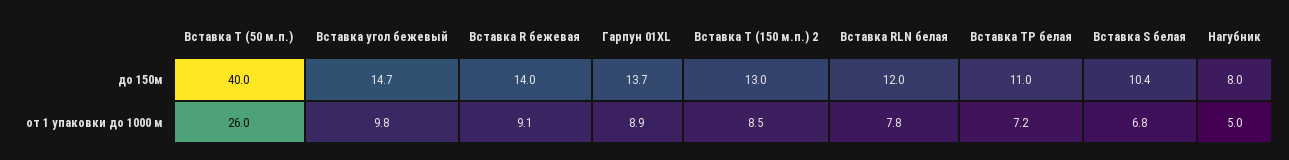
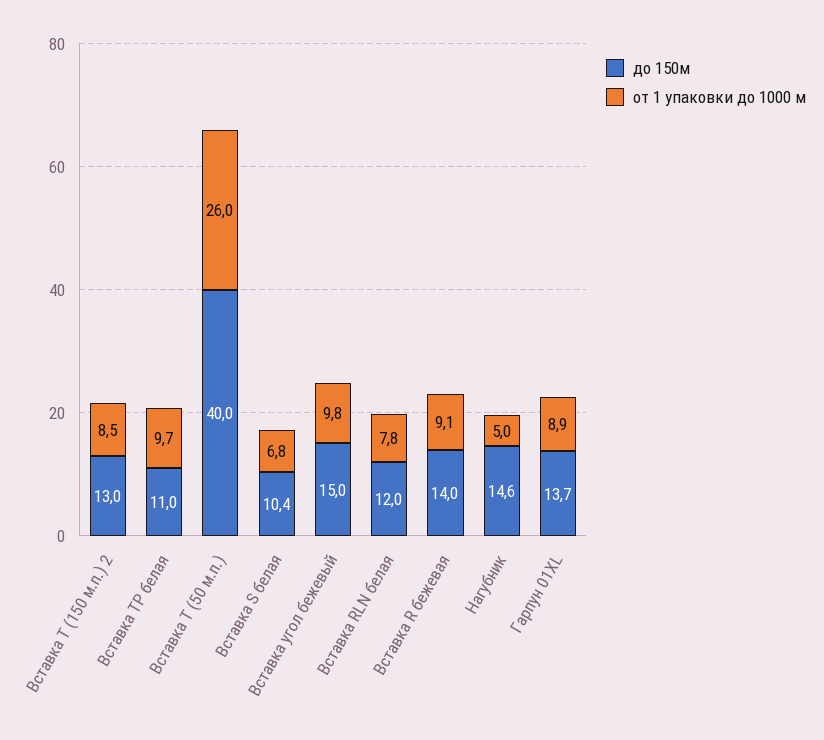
  {
    "до 150м": {
      "Вставка Т (50 м.п.)": 40,
-     "Вставка угол бежевый": 14.7,
+     "Вставка угол бежевый": 15,
      "Вставка R бежевая": 14,
      "Гарпун 01XL": 13.7,
      "Вставка Т (150 м.п.) 2": 13,
      "Вставка RLN белая": 12,
      "Вставка ТP белая": 11,
      "Вставка S белая": 10.4,
-     "Нагубник": 8
+     "Нагубник": 14.6
    },
    "от 1 упаковки до 1000 м": {
      "Вставка Т (50 м.п.)": 26,
      "Вставка угол бежевый": 9.8,
      "Вставка R бежевая": 9.1,
      "Гарпун 01XL": 8.9,
      "Вставка Т (150 м.п.) 2": 8.5,
      "Вставка RLN белая": 7.8,
-     "Вставка ТP белая": 7.2,
+     "Вставка ТP белая": 9.7,
      "Вставка S белая": 6.8,
      "Нагубник": 5
    }
  }

